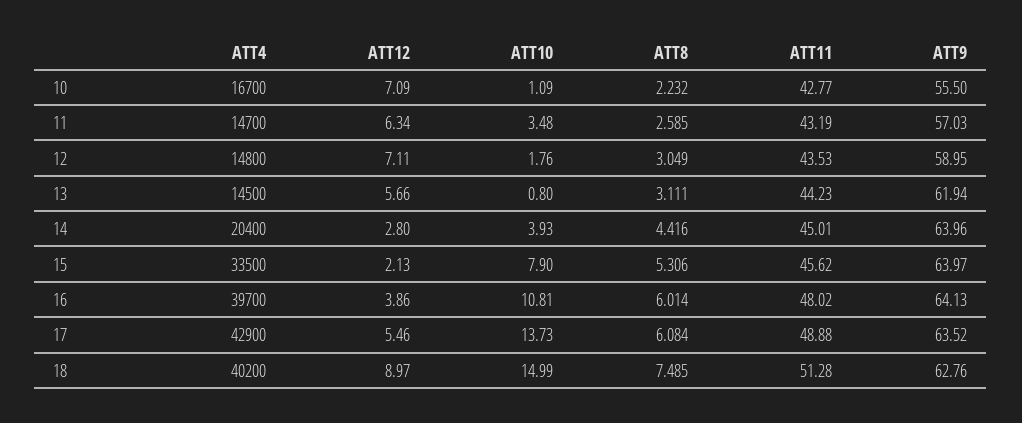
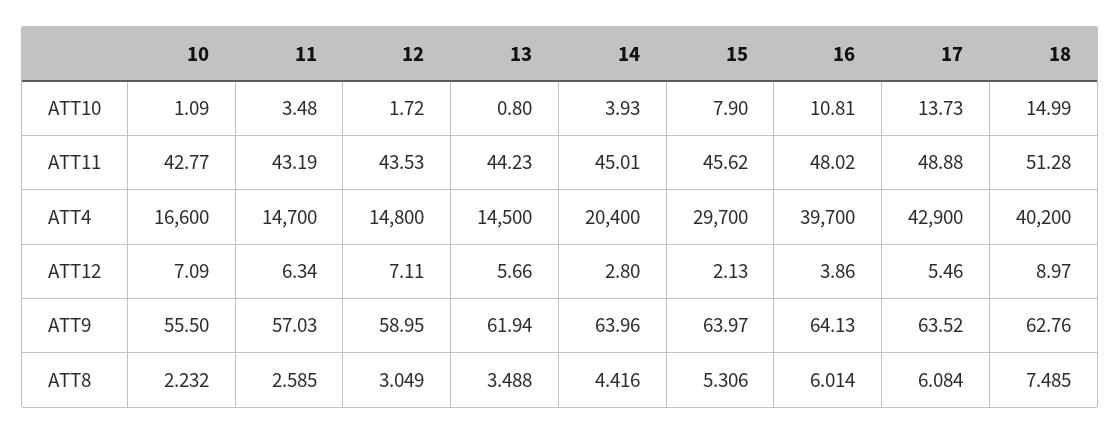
  {
    "ATT4": {
-     "10": 16700,
+     "10": 16600,
      "11": 14700,
      "12": 14800,
      "13": 14500,
      "14": 20400,
-     "15": 33500,
+     "15": 29700,
      "16": 39700,
      "17": 42900,
      "18": 40200
    },
    "ATT12": {
      "10": 7.09,
      "11": 6.34,
      "12": 7.11,
      "13": 5.66,
      "14": 2.8,
      "15": 2.13,
      "16": 3.86,
      "17": 5.46,
      "18": 8.97
    },
    "ATT10": {
      "10": 1.09,
      "11": 3.48,
-     "12": 1.76,
+     "12": 1.72,
      "13": 0.8,
      "14": 3.93,
      "15": 7.9,
      "16": 10.81,
      "17": 13.73,
      "18": 14.99
    },
    "ATT8": {
      "10": 2.232,
      "11": 2.585,
      "12": 3.049,
-     "13": 3.111,
+     "13": 3.488,
      "14": 4.416,
      "15": 5.306,
      "16": 6.014,
      "17": 6.084,
      "18": 7.485
    },
    "ATT11": {
      "10": 42.77,
      "11": 43.19,
      "12": 43.53,
      "13": 44.23,
      "14": 45.01,
      "15": 45.62,
      "16": 48.02,
      "17": 48.88,
      "18": 51.28
    },
    "ATT9": {
      "10": 55.5,
      "11": 57.03,
      "12": 58.95,
      "13": 61.94,
      "14": 63.96,
      "15": 63.97,
      "16": 64.13,
      "17": 63.52,
      "18": 62.76
    }
  }

